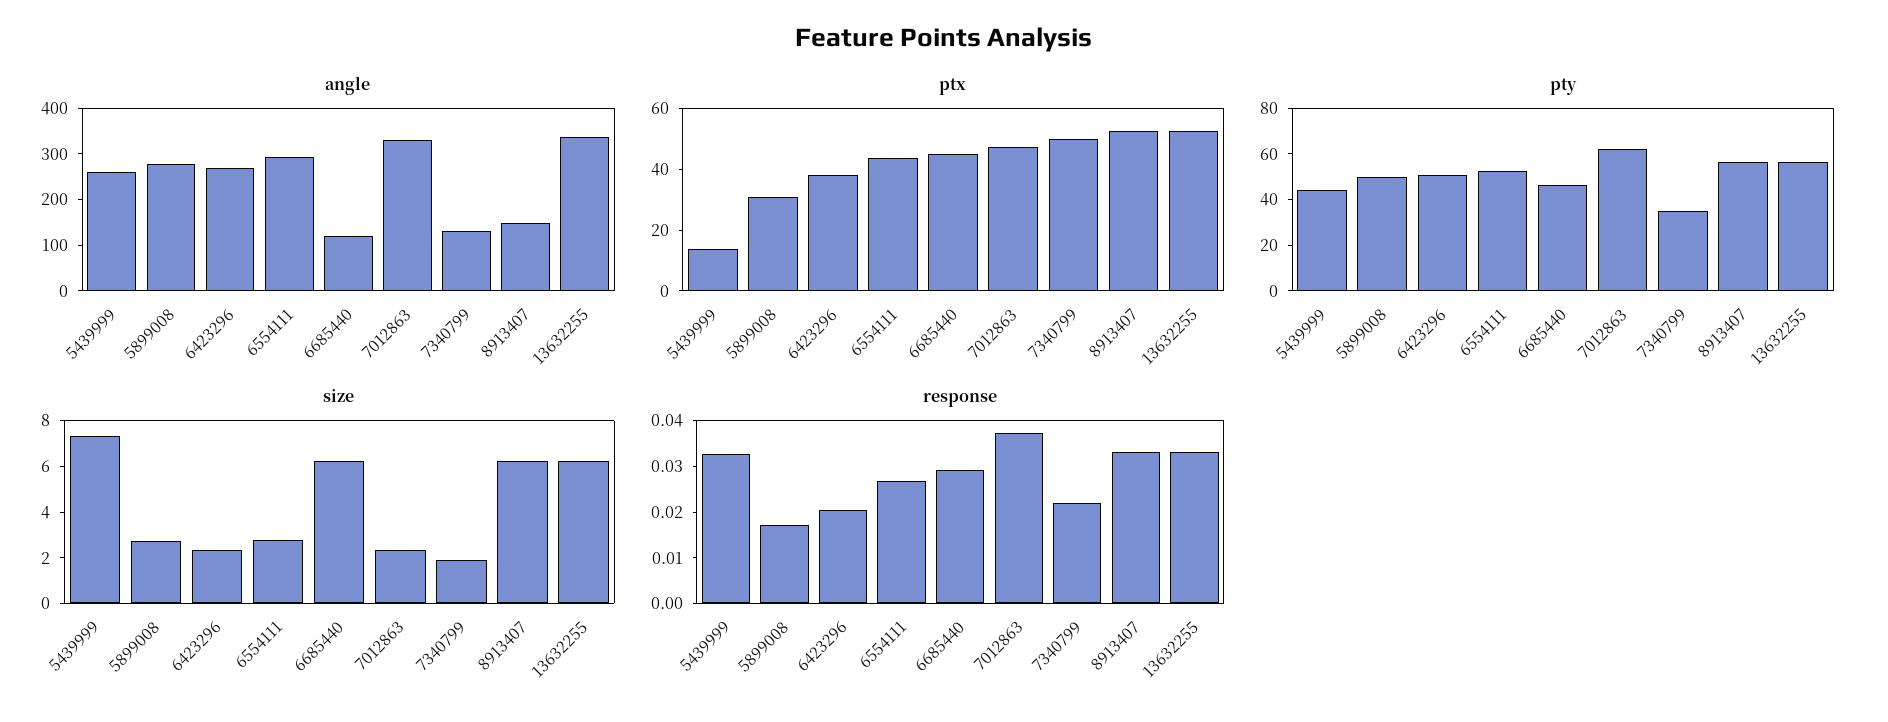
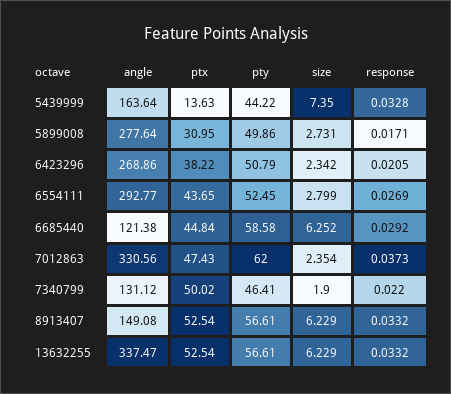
  {
    "angle": {
-     "5439999": 260,
+     "5439999": 163.64,
      "5899008": 277.64,
      "6423296": 268.86,
      "6554111": 292.77,
      "6685440": 121.38,
      "7012863": 330.56,
      "7340799": 131.12,
      "8913407": 149.08,
      "13632255": 337.47
    },
    "ptx": {
      "5439999": 13.63,
      "5899008": 30.95,
      "6423296": 38.22,
      "6554111": 43.65,
      "6685440": 44.84,
      "7012863": 47.43,
      "7340799": 50.02,
      "8913407": 52.54,
      "13632255": 52.54
    },
    "pty": {
      "5439999": 44.22,
      "5899008": 49.86,
      "6423296": 50.79,
      "6554111": 52.45,
-     "6685440": 45,
+     "6685440": 58.58,
      "7012863": 62,
-     "7340799": 35,
+     "7340799": 46.41,
      "8913407": 56.61,
      "13632255": 56.61
    },
    "size": {
      "5439999": 7.35,
      "5899008": 2.731,
      "6423296": 2.342,
      "6554111": 2.799,
      "6685440": 6.252,
      "7012863": 2.354,
      "7340799": 1.9,
      "8913407": 6.229,
      "13632255": 6.229
    },
    "response": {
      "5439999": 0.0328,
      "5899008": 0.0171,
      "6423296": 0.0205,
      "6554111": 0.0269,
      "6685440": 0.0292,
      "7012863": 0.0373,
      "7340799": 0.022,
      "8913407": 0.0332,
      "13632255": 0.0332
    }
  }

